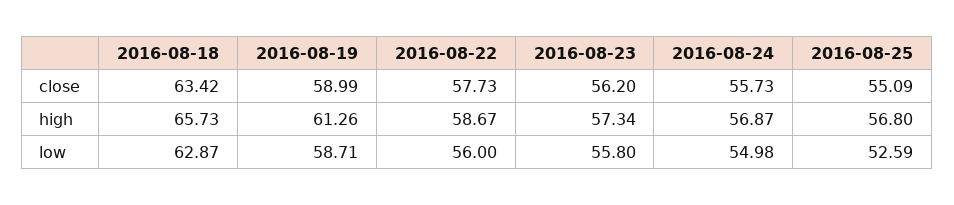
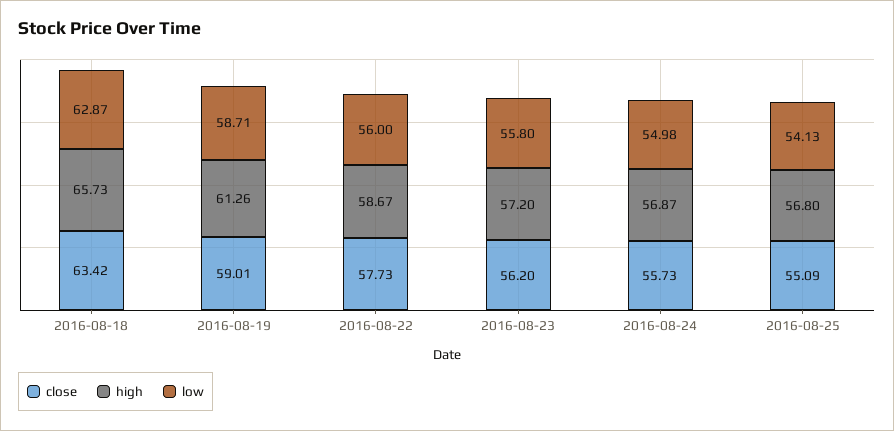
  {
    "close": {
      "2016-08-18": 63.42,
-     "2016-08-19": 58.99,
+     "2016-08-19": 59.01,
      "2016-08-22": 57.73,
      "2016-08-23": 56.2,
      "2016-08-24": 55.73,
      "2016-08-25": 55.09
    },
    "high": {
      "2016-08-18": 65.73,
      "2016-08-19": 61.26,
      "2016-08-22": 58.67,
-     "2016-08-23": 57.34,
+     "2016-08-23": 57.2,
      "2016-08-24": 56.87,
      "2016-08-25": 56.8
    },
    "low": {
      "2016-08-18": 62.87,
      "2016-08-19": 58.71,
      "2016-08-22": 56,
      "2016-08-23": 55.8,
      "2016-08-24": 54.98,
-     "2016-08-25": 52.59
+     "2016-08-25": 54.13
    }
  }

